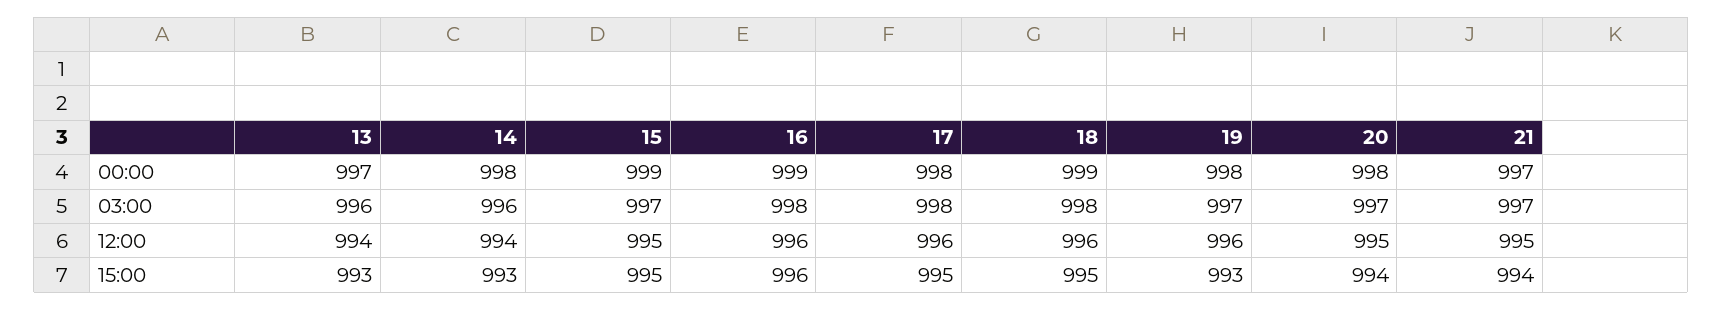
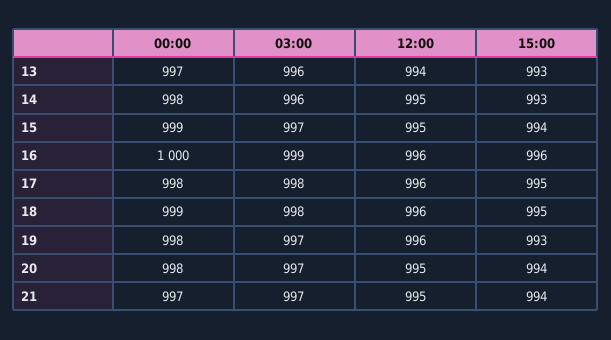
  {
    "13": {
      "00:00": 997,
      "03:00": 996,
      "12:00": 994,
      "15:00": 993
    },
    "14": {
      "00:00": 998,
      "03:00": 996,
-     "12:00": 994,
+     "12:00": 995,
      "15:00": 993
    },
    "15": {
      "00:00": 999,
      "03:00": 997,
      "12:00": 995,
-     "15:00": 995
+     "15:00": 994
    },
    "16": {
-     "00:00": 999,
+     "00:00": 1000,
-     "03:00": 998,
+     "03:00": 999,
      "12:00": 996,
      "15:00": 996
    },
    "17": {
      "00:00": 998,
      "03:00": 998,
      "12:00": 996,
      "15:00": 995
    },
    "18": {
      "00:00": 999,
      "03:00": 998,
      "12:00": 996,
      "15:00": 995
    },
    "19": {
      "00:00": 998,
      "03:00": 997,
      "12:00": 996,
      "15:00": 993
    },
    "20": {
      "00:00": 998,
      "03:00": 997,
      "12:00": 995,
      "15:00": 994
    },
    "21": {
      "00:00": 997,
      "03:00": 997,
      "12:00": 995,
      "15:00": 994
    }
  }

